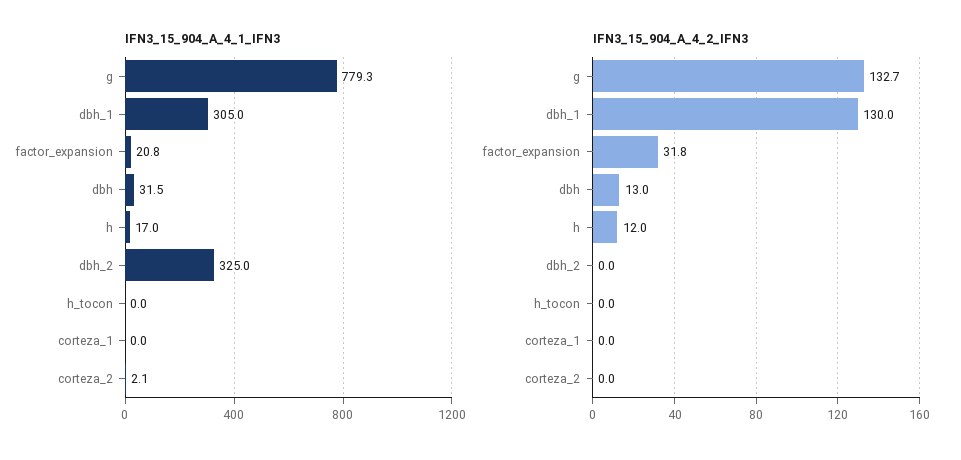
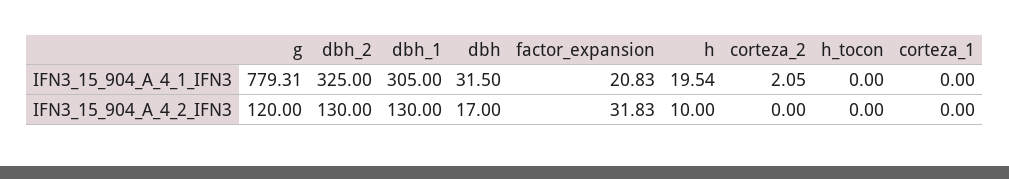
  {
    "IFN3_15_904_A_4_1_IFN3": {
      "g": 779.31,
      "dbh_1": 305,
      "factor_expansion": 20.83,
      "dbh": 31.5,
-     "h": 17,
+     "h": 19.54,
      "dbh_2": 325,
      "h_tocon": 0,
      "corteza_1": 0,
      "corteza_2": 2.05
    },
    "IFN3_15_904_A_4_2_IFN3": {
-     "g": 132.7,
+     "g": 120,
      "dbh_1": 130,
      "factor_expansion": 31.83,
-     "dbh": 13,
+     "dbh": 17,
-     "h": 12,
+     "h": 10,
-     "dbh_2": 0,
+     "dbh_2": 130,
      "h_tocon": 0,
      "corteza_1": 0,
      "corteza_2": 0
    }
  }

